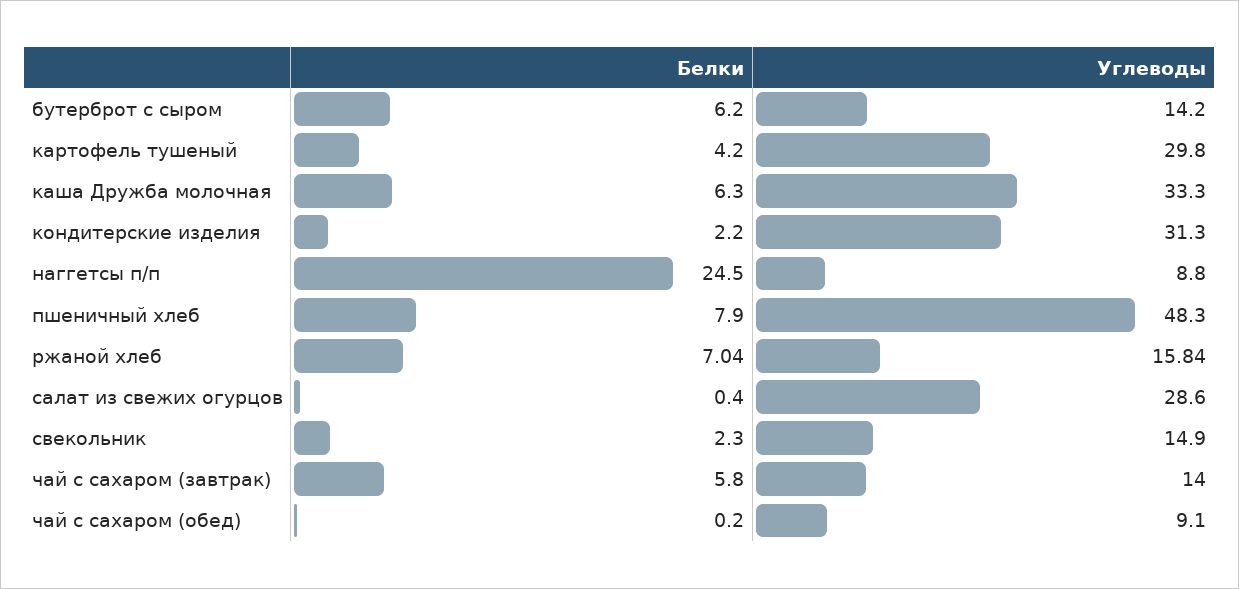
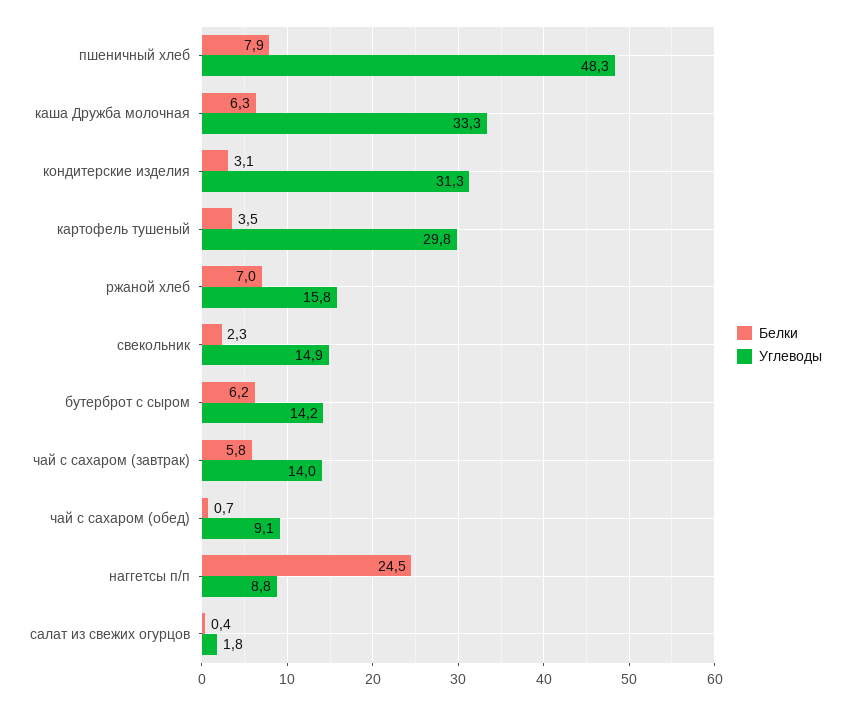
  {
    "Белки": {
      "бутерброт с сыром": 6.2,
-     "картофель тушеный": 4.2,
+     "картофель тушеный": 3.5,
      "каша Дружба молочная": 6.3,
-     "кондитерские изделия": 2.2,
+     "кондитерские изделия": 3.1,
      "наггетсы п/п": 24.5,
      "пшеничный хлеб": 7.9,
      "ржаной хлеб": 7.04,
      "салат из свежих огурцов": 0.4,
      "свекольник": 2.3,
      "чай с сахаром (завтрак)": 5.8,
-     "чай с сахаром (обед)": 0.2
+     "чай с сахаром (обед)": 0.7
    },
    "Углеводы": {
      "бутерброт с сыром": 14.2,
      "картофель тушеный": 29.8,
      "каша Дружба молочная": 33.3,
      "кондитерские изделия": 31.3,
      "наггетсы п/п": 8.8,
      "пшеничный хлеб": 48.3,
      "ржаной хлеб": 15.84,
-     "салат из свежих огурцов": 28.6,
+     "салат из свежих огурцов": 1.8,
      "свекольник": 14.9,
      "чай с сахаром (завтрак)": 14,
      "чай с сахаром (обед)": 9.1
    }
  }

